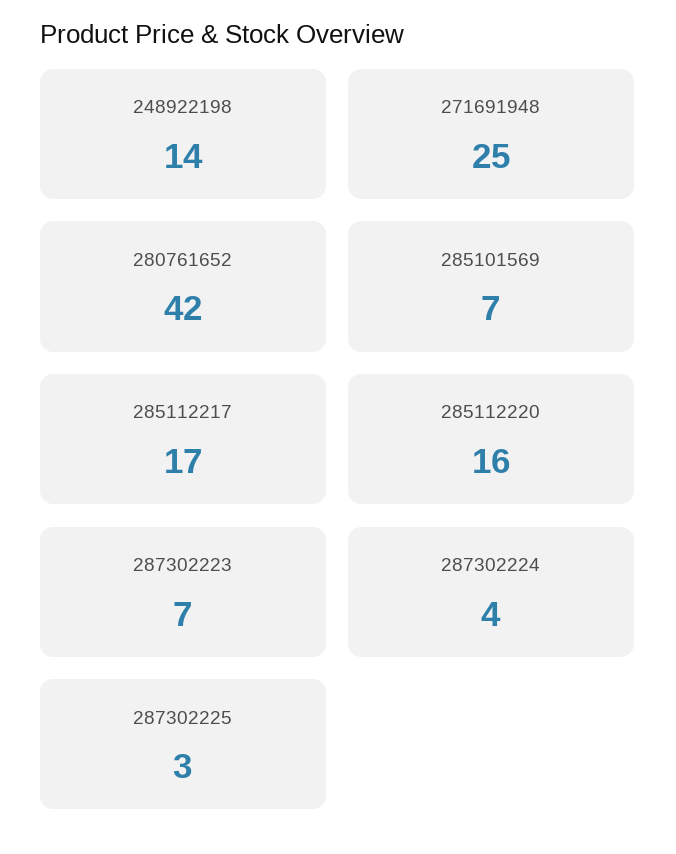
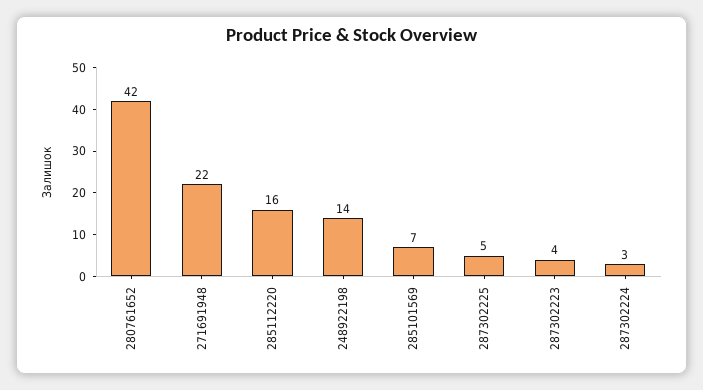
  {
    "248922198": 14,
-   "271691948": 25,
+   "271691948": 22,
    "280761652": 42,
    "285101569": 7,
-   "285112217": 17,
    "285112220": 16,
-   "287302223": 7,
+   "287302223": 4,
-   "287302224": 4,
+   "287302224": 3,
-   "287302225": 3
+   "287302225": 5
  }

